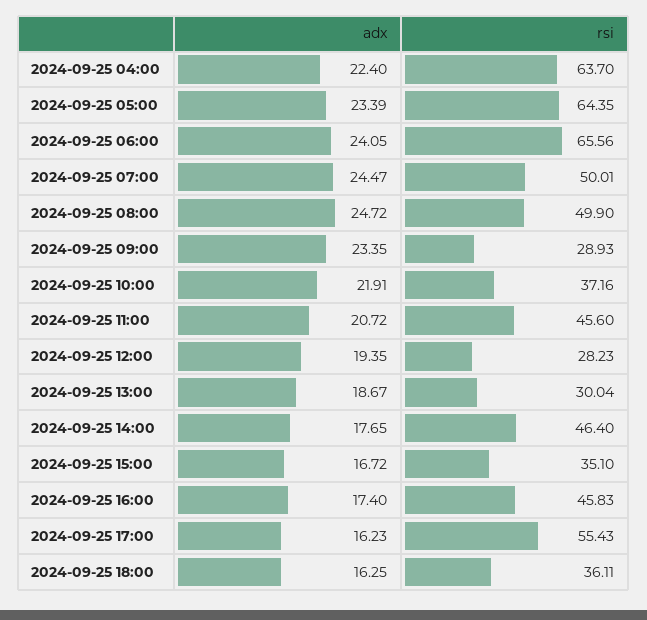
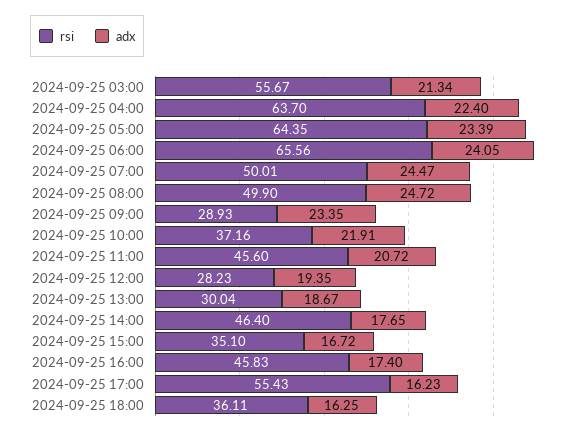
  {
    "adx": {
      "2024-09-25 04:00": 22.4,
      "2024-09-25 05:00": 23.39,
      "2024-09-25 06:00": 24.05,
      "2024-09-25 07:00": 24.47,
      "2024-09-25 08:00": 24.72,
      "2024-09-25 09:00": 23.35,
      "2024-09-25 10:00": 21.91,
      "2024-09-25 11:00": 20.72,
      "2024-09-25 12:00": 19.35,
      "2024-09-25 13:00": 18.67,
      "2024-09-25 14:00": 17.65,
      "2024-09-25 15:00": 16.72,
      "2024-09-25 16:00": 17.4,
      "2024-09-25 17:00": 16.23,
-     "2024-09-25 18:00": 16.25
+     "2024-09-25 18:00": 16.25,
+     "2024-09-25 03:00": 21.34
    },
    "rsi": {
      "2024-09-25 04:00": 63.7,
      "2024-09-25 05:00": 64.35,
      "2024-09-25 06:00": 65.56,
      "2024-09-25 07:00": 50.01,
      "2024-09-25 08:00": 49.9,
      "2024-09-25 09:00": 28.93,
      "2024-09-25 10:00": 37.16,
      "2024-09-25 11:00": 45.6,
      "2024-09-25 12:00": 28.23,
      "2024-09-25 13:00": 30.04,
      "2024-09-25 14:00": 46.4,
      "2024-09-25 15:00": 35.1,
      "2024-09-25 16:00": 45.83,
      "2024-09-25 17:00": 55.43,
-     "2024-09-25 18:00": 36.11
+     "2024-09-25 18:00": 36.11,
+     "2024-09-25 03:00": 55.67
    }
  }

